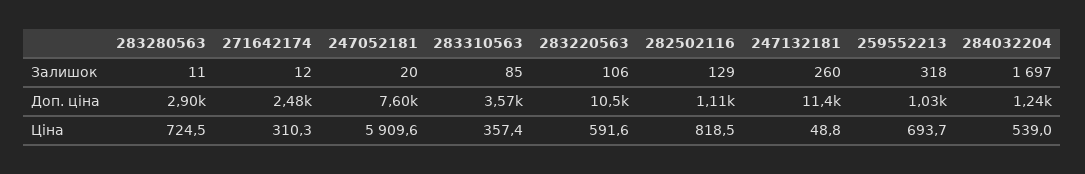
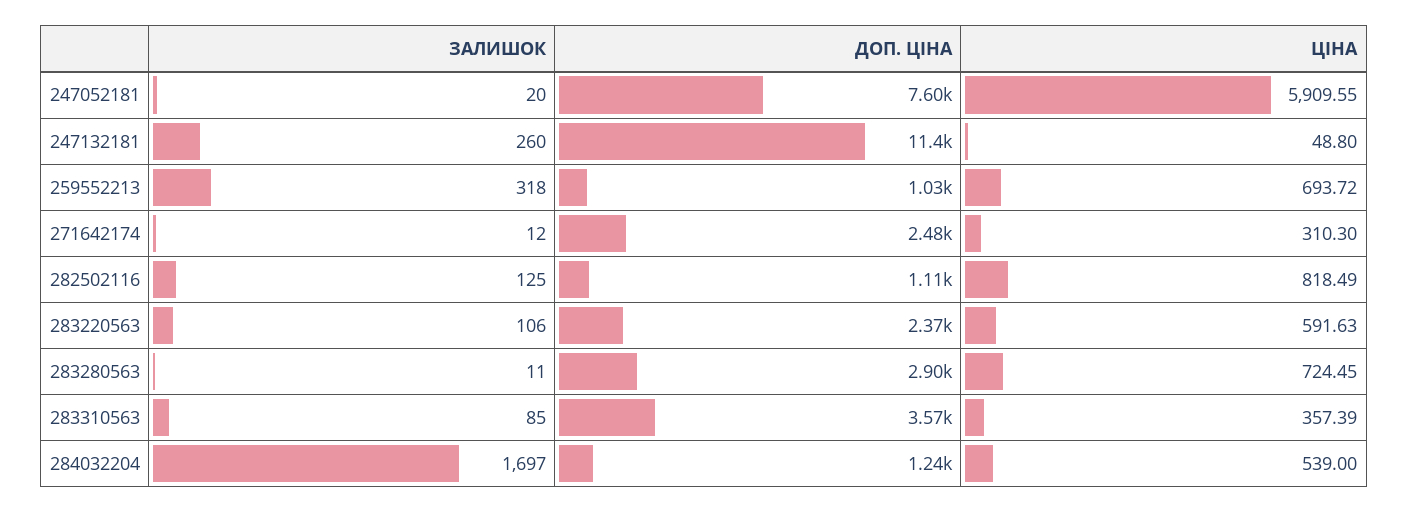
  {
    "283280563": {
      "Залишок": 11,
      "Доп. ціна": 2900,
      "Ціна": 724.45
    },
    "271642174": {
      "Залишок": 12,
      "Доп. ціна": 2480,
      "Ціна": 310.3
    },
    "247052181": {
      "Залишок": 20,
      "Доп. ціна": 7600,
      "Ціна": 5909.55
    },
    "283310563": {
      "Залишок": 85,
      "Доп. ціна": 3570,
      "Ціна": 357.39
    },
    "283220563": {
      "Залишок": 106,
-     "Доп. ціна": 10500,
+     "Доп. ціна": 2370,
      "Ціна": 591.63
    },
    "282502116": {
-     "Залишок": 129,
+     "Залишок": 125,
      "Доп. ціна": 1110,
      "Ціна": 818.49
    },
    "247132181": {
      "Залишок": 260,
      "Доп. ціна": 11400,
      "Ціна": 48.8
    },
    "259552213": {
      "Залишок": 318,
      "Доп. ціна": 1030,
      "Ціна": 693.72
    },
    "284032204": {
      "Залишок": 1697,
      "Доп. ціна": 1240,
      "Ціна": 539
    }
  }

